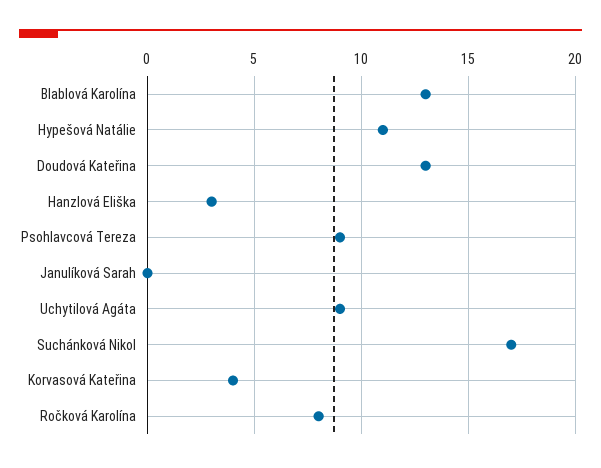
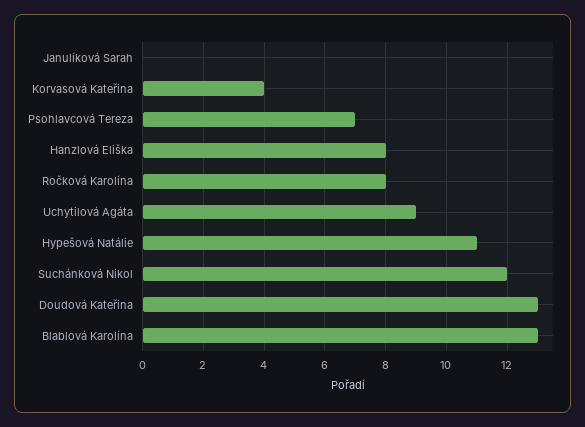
  {
    "Blablová Karolína": 13,
    "Hypešová Natálie": 11,
    "Doudová Kateřina": 13,
-   "Hanzlová Eliška": 3,
+   "Hanzlová Eliška": 8,
-   "Psohlavcová Tereza": 9,
+   "Psohlavcová Tereza": 7,
    "Janulíková Sarah": 0,
    "Uchytilová Agáta": 9,
-   "Suchánková Nikol": 17,
+   "Suchánková Nikol": 12,
    "Korvasová Kateřina": 4,
    "Ročková Karolína": 8
  }

